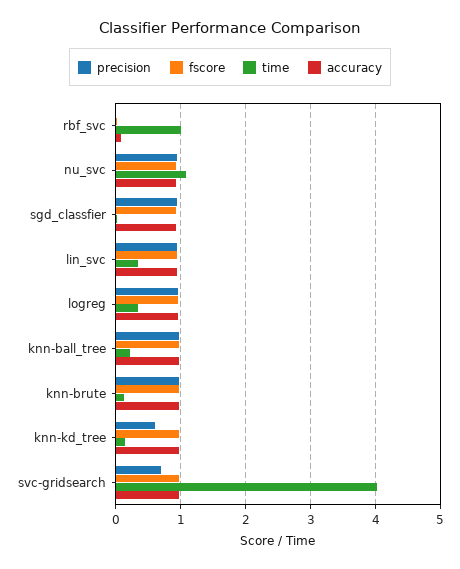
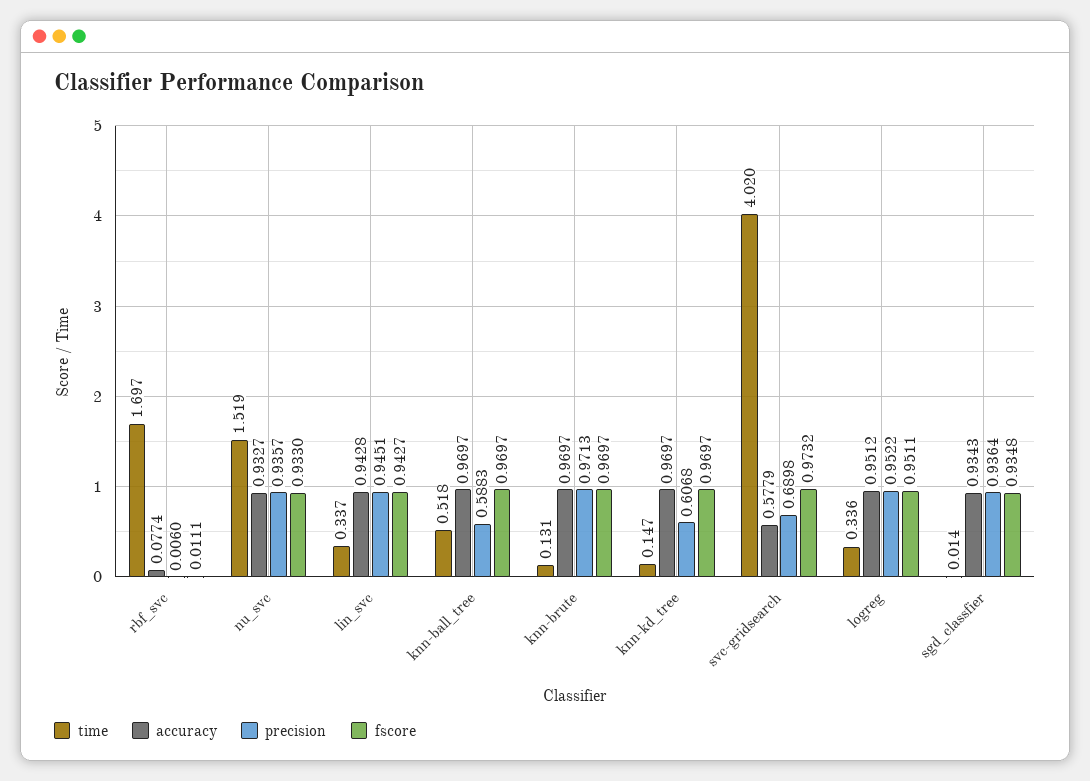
  {
    "precision": {
      "rbf_svc": 0.006,
      "nu_svc": 0.9357,
      "sgd_classfier": 0.9364,
      "lin_svc": 0.9451,
      "logreg": 0.9522,
-     "knn-ball_tree": 1,
+     "knn-ball_tree": 0.5883,
      "knn-brute": 0.9713,
      "knn-kd_tree": 0.6068,
      "svc-gridsearch": 0.6898
    },
    "fscore": {
      "rbf_svc": 0.0111,
      "nu_svc": 0.933,
      "sgd_classfier": 0.9348,
      "lin_svc": 0.9427,
      "logreg": 0.9511,
      "knn-ball_tree": 0.9697,
      "knn-brute": 0.9697,
      "knn-kd_tree": 0.9697,
      "svc-gridsearch": 0.9732
    },
    "time": {
-     "rbf_svc": 1,
+     "rbf_svc": 1.697,
-     "nu_svc": 1.1,
+     "nu_svc": 1.519,
      "sgd_classfier": 0.014,
      "lin_svc": 0.337,
      "logreg": 0.336,
-     "knn-ball_tree": 0.2,
+     "knn-ball_tree": 0.518,
      "knn-brute": 0.131,
      "knn-kd_tree": 0.147,
      "svc-gridsearch": 4.02
    },
    "accuracy": {
      "rbf_svc": 0.0774,
      "nu_svc": 0.9327,
      "sgd_classfier": 0.9343,
      "lin_svc": 0.9428,
      "logreg": 0.9512,
      "knn-ball_tree": 0.9697,
      "knn-brute": 0.9697,
      "knn-kd_tree": 0.9697,
-     "svc-gridsearch": 1
+     "svc-gridsearch": 0.5779
    }
  }

